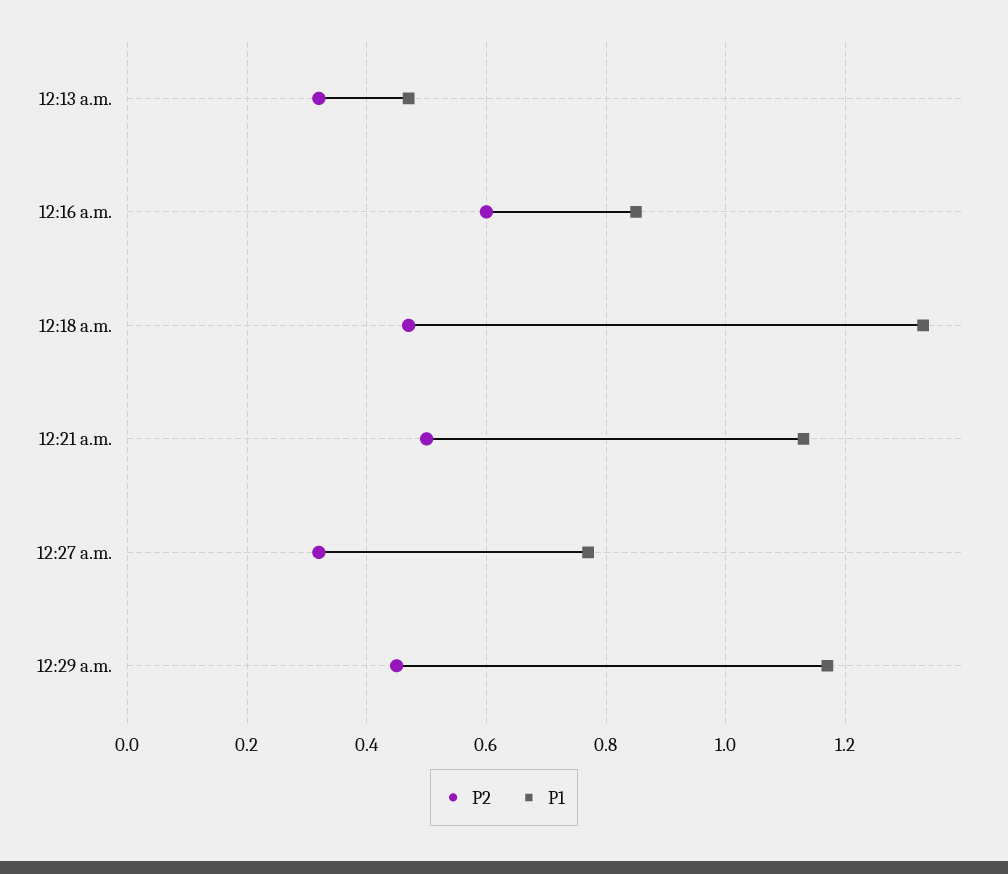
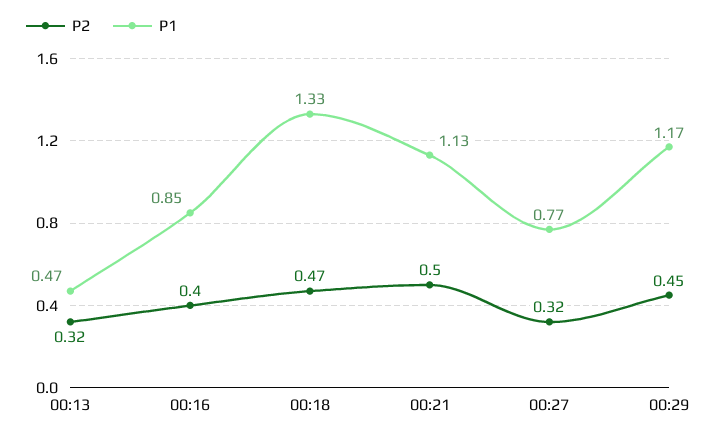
  {
    "P2": {
      "12:13 a.m.": 0.32,
-     "12:16 a.m.": 0.6,
+     "12:16 a.m.": 0.4,
      "12:18 a.m.": 0.47,
      "12:21 a.m.": 0.5,
      "12:27 a.m.": 0.32,
      "12:29 a.m.": 0.45
    },
    "P1": {
      "12:13 a.m.": 0.47,
      "12:16 a.m.": 0.85,
      "12:18 a.m.": 1.33,
      "12:21 a.m.": 1.13,
      "12:27 a.m.": 0.77,
      "12:29 a.m.": 1.17
    }
  }

